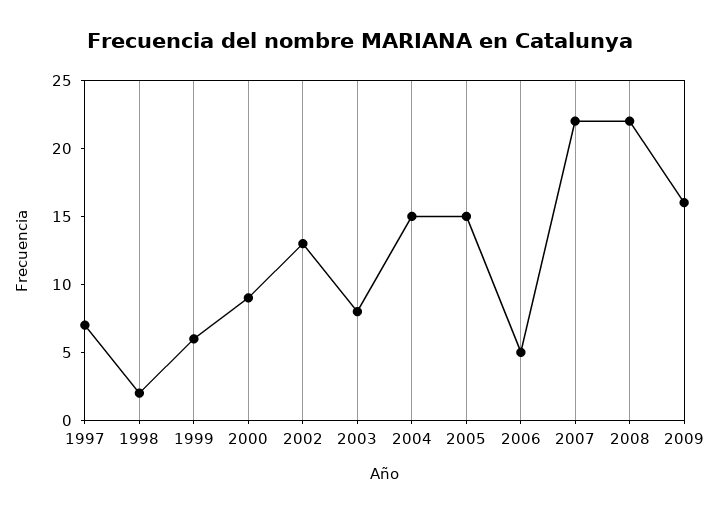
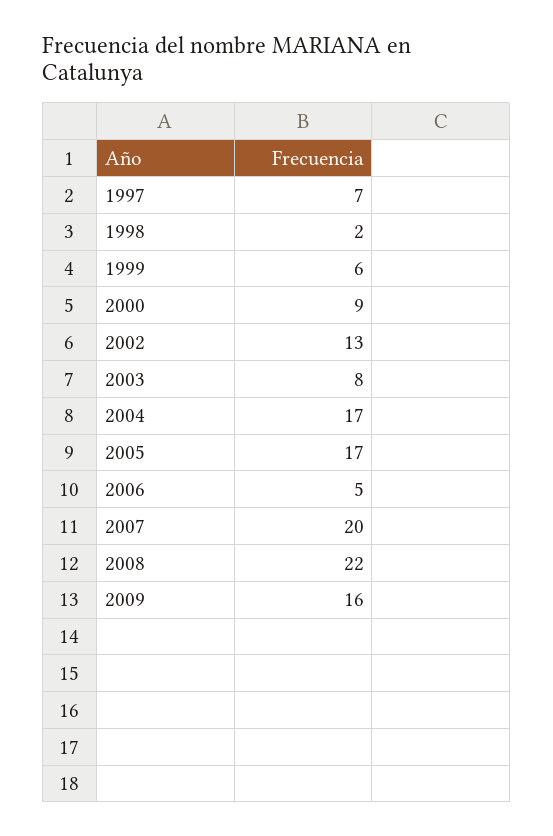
  {
    "1997": 7,
    "1998": 2,
    "1999": 6,
    "2000": 9,
    "2002": 13,
    "2003": 8,
-   "2004": 15,
+   "2004": 17,
-   "2005": 15,
+   "2005": 17,
    "2006": 5,
-   "2007": 22,
+   "2007": 20,
    "2008": 22,
    "2009": 16
  }

